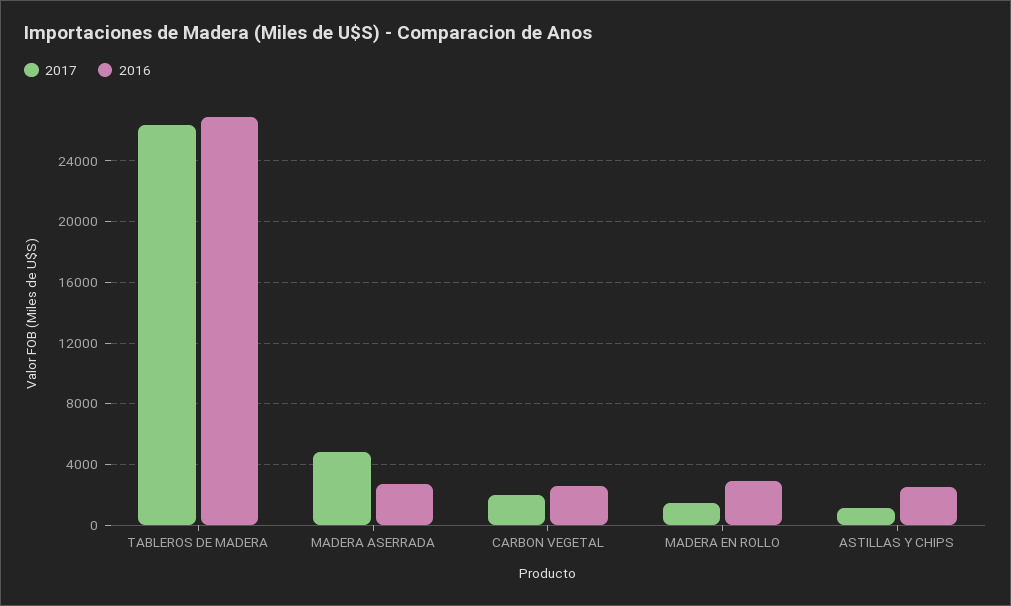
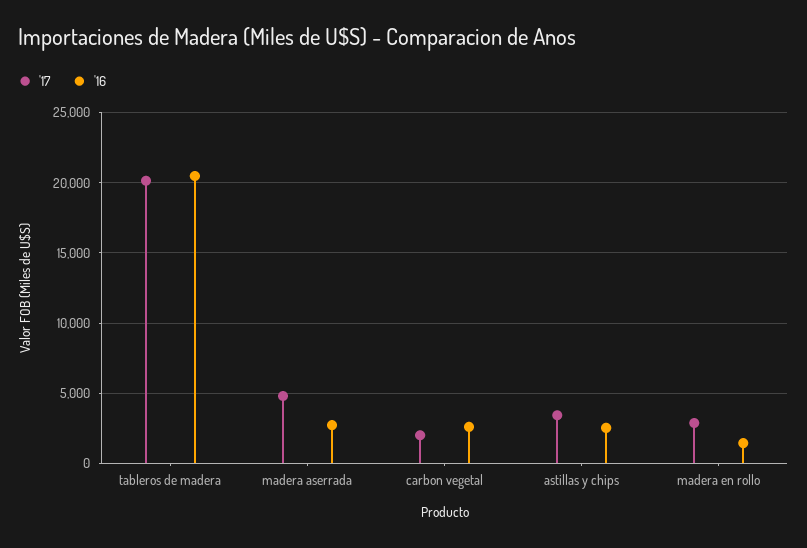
  {
    "2017": {
-     "TABLEROS DE MADERA": 26500,
+     "TABLEROS DE MADERA": 20000,
      "MADERA ASERRADA": 5000,
      "CARBON VEGETAL": 2000,
-     "MADERA EN ROLLO": 1500,
+     "MADERA EN ROLLO": 3000,
-     "ASTILLAS Y CHIPS": 1000
+     "ASTILLAS Y CHIPS": 3500
    },
    "2016": {
-     "TABLEROS DE MADERA": 27000,
+     "TABLEROS DE MADERA": 20500,
      "MADERA ASERRADA": 2500,
      "CARBON VEGETAL": 2500,
-     "MADERA EN ROLLO": 3000,
+     "MADERA EN ROLLO": 1500,
      "ASTILLAS Y CHIPS": 2500
    }
  }

